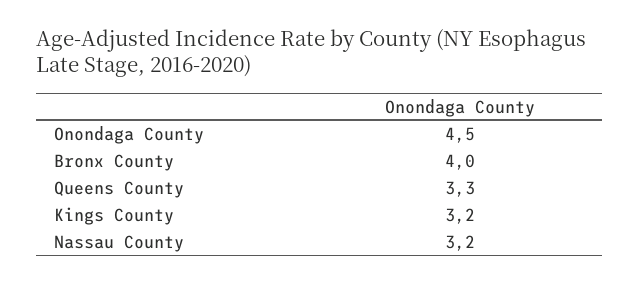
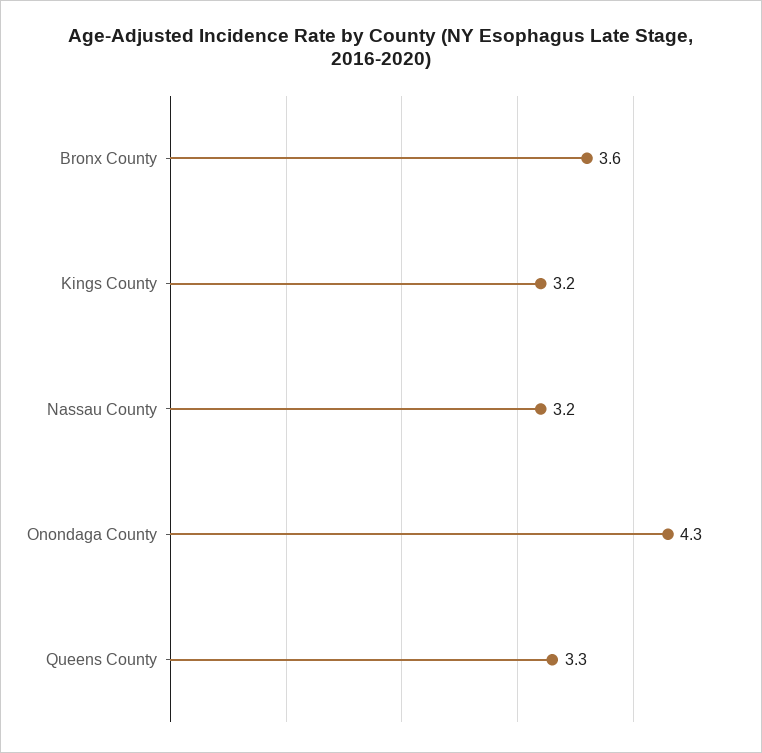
  {
-   "Onondaga County": 4.5,
+   "Onondaga County": 4.3,
-   "Bronx County": 4,
+   "Bronx County": 3.6,
    "Queens County": 3.3,
    "Kings County": 3.2,
    "Nassau County": 3.2
  }

